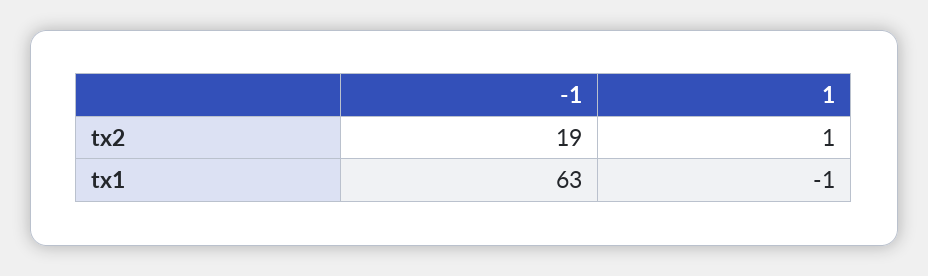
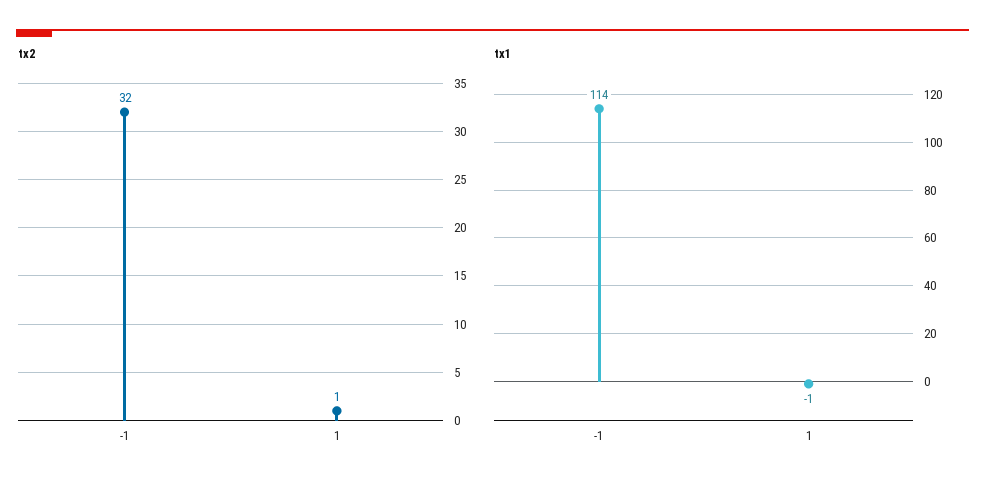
  {
    "tx2": {
-     "-1": 19,
+     "-1": 32,
      "1": 1
    },
    "tx1": {
-     "-1": 63,
+     "-1": 114,
      "1": -1
    }
  }

